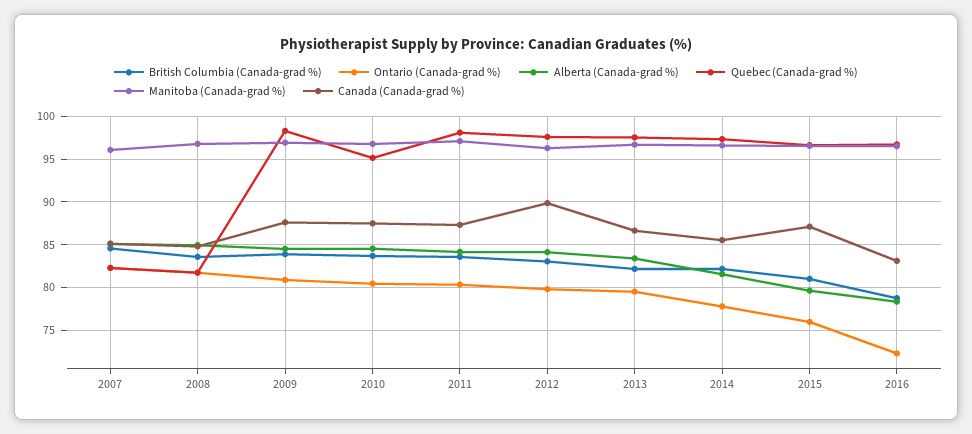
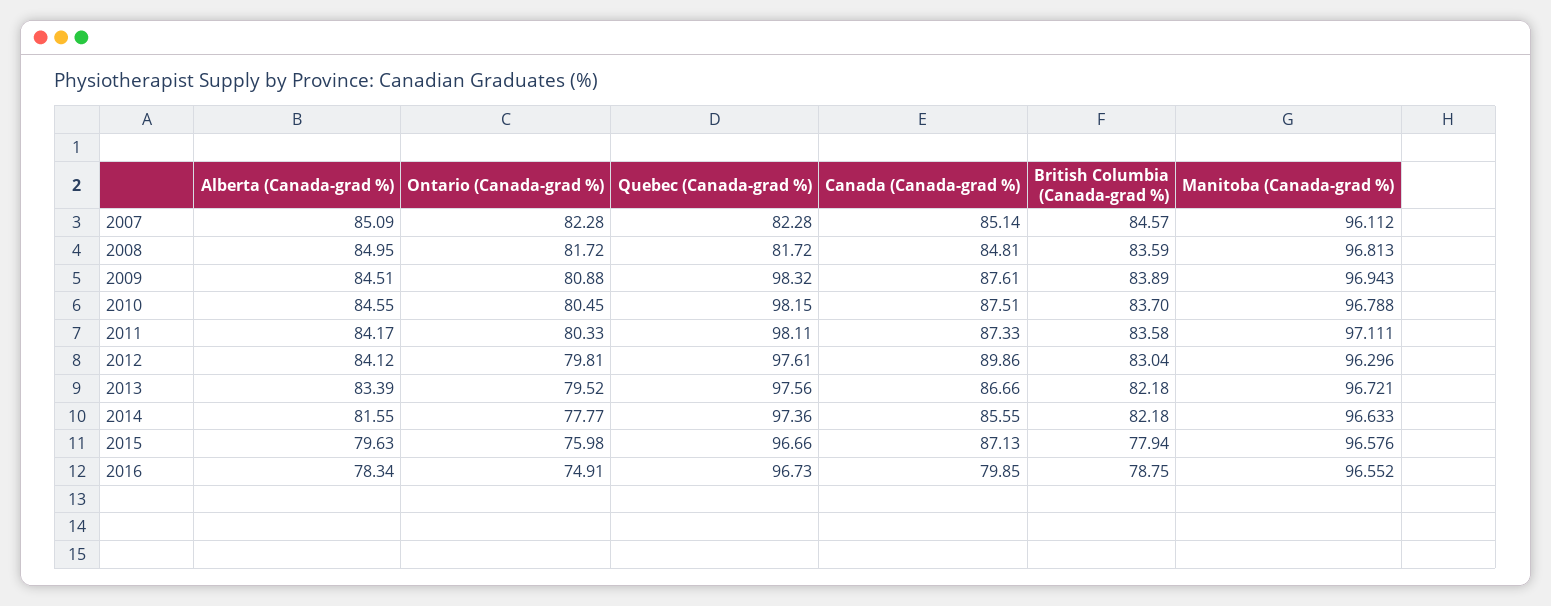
  {
    "British Columbia (Canada-grad %)": {
      "2007": 84.57,
      "2008": 83.59,
      "2009": 83.89,
      "2010": 83.7,
      "2011": 83.58,
      "2012": 83.04,
      "2013": 82.18,
      "2014": 82.18,
-     "2015": 81,
+     "2015": 77.94,
      "2016": 78.75
    },
    "Ontario (Canada-grad %)": {
      "2007": 82.28,
      "2008": 81.72,
      "2009": 80.88,
      "2010": 80.45,
      "2011": 80.33,
      "2012": 79.81,
      "2013": 79.52,
      "2014": 77.77,
      "2015": 75.98,
-     "2016": 72
+     "2016": 74.91
    },
    "Alberta (Canada-grad %)": {
      "2007": 85.09,
      "2008": 84.95,
      "2009": 84.51,
      "2010": 84.55,
      "2011": 84.17,
      "2012": 84.12,
      "2013": 83.39,
      "2014": 81.55,
      "2015": 79.63,
      "2016": 78.34
    },
    "Quebec (Canada-grad %)": {
      "2007": 82.28,
      "2008": 81.72,
      "2009": 98.32,
-     "2010": 95,
+     "2010": 98.15,
      "2011": 98.11,
      "2012": 97.61,
      "2013": 97.56,
      "2014": 97.36,
      "2015": 96.66,
      "2016": 96.73
    },
    "Manitoba (Canada-grad %)": {
      "2007": 96.112,
      "2008": 96.813,
      "2009": 96.943,
      "2010": 96.788,
      "2011": 97.111,
      "2012": 96.296,
      "2013": 96.721,
      "2014": 96.633,
      "2015": 96.576,
      "2016": 96.552
    },
    "Canada (Canada-grad %)": {
      "2007": 85.14,
      "2008": 84.81,
      "2009": 87.61,
      "2010": 87.51,
      "2011": 87.33,
      "2012": 89.86,
      "2013": 86.66,
      "2014": 85.55,
      "2015": 87.13,
-     "2016": 83
+     "2016": 79.85
    }
  }

